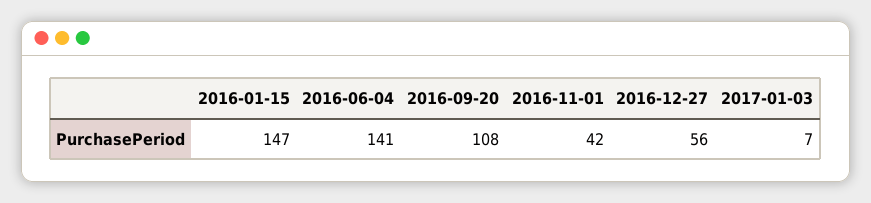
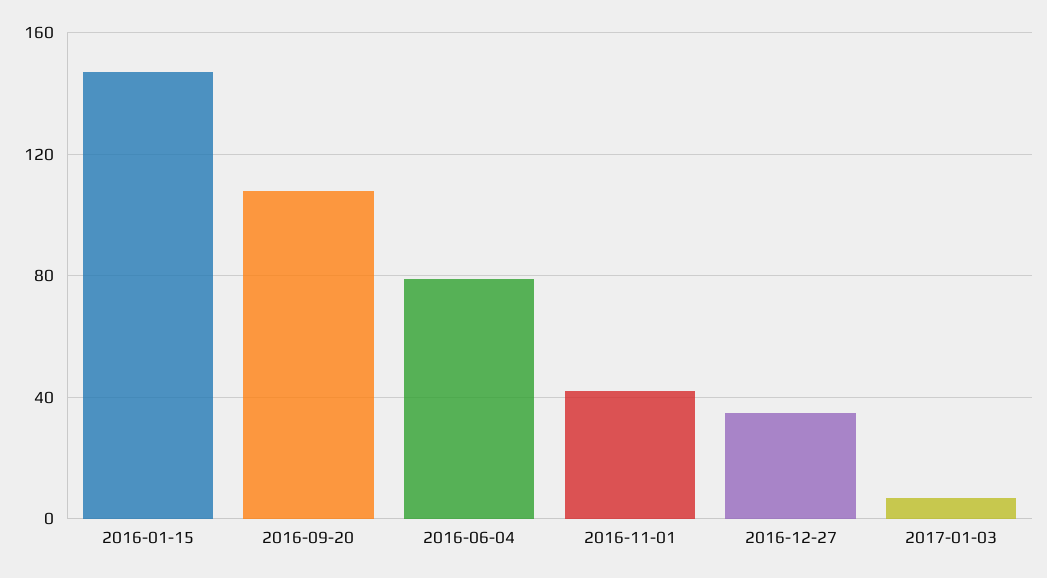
  {
    "2016-01-15": 147,
-   "2016-06-04": 141,
+   "2016-06-04": 80,
    "2016-09-20": 108,
    "2016-11-01": 42,
-   "2016-12-27": 56,
+   "2016-12-27": 35,
    "2017-01-03": 7
  }

